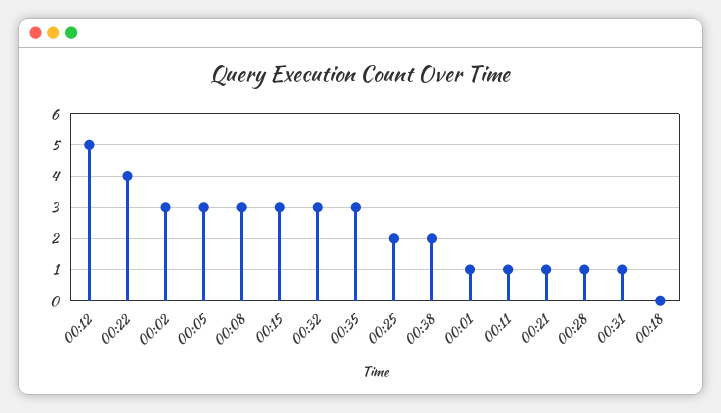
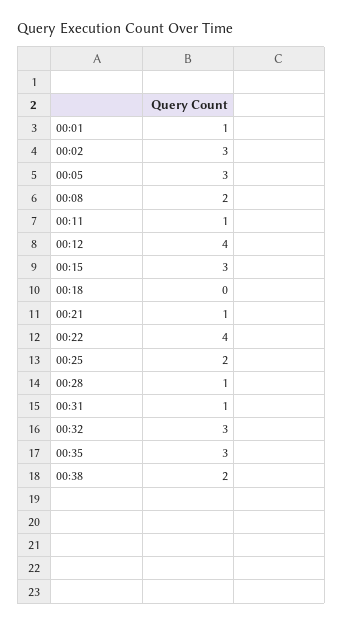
  {
-   "00:12": 5,
+   "00:12": 4,
    "00:22": 4,
    "00:02": 3,
    "00:05": 3,
-   "00:08": 3,
+   "00:08": 2,
    "00:15": 3,
    "00:32": 3,
    "00:35": 3,
    "00:25": 2,
    "00:38": 2,
    "00:01": 1,
    "00:11": 1,
    "00:21": 1,
    "00:28": 1,
    "00:31": 1,
    "00:18": 0
  }

